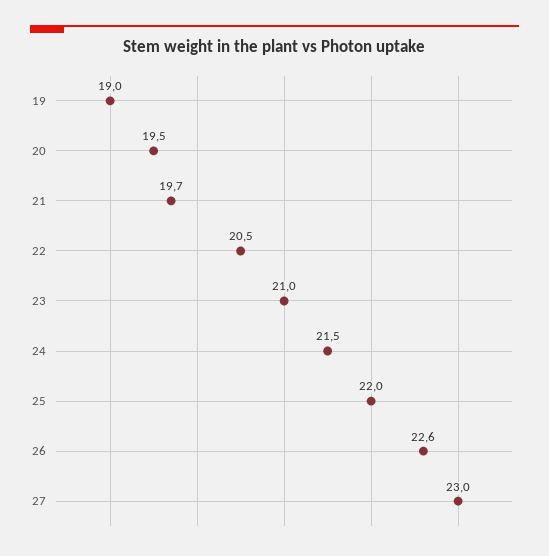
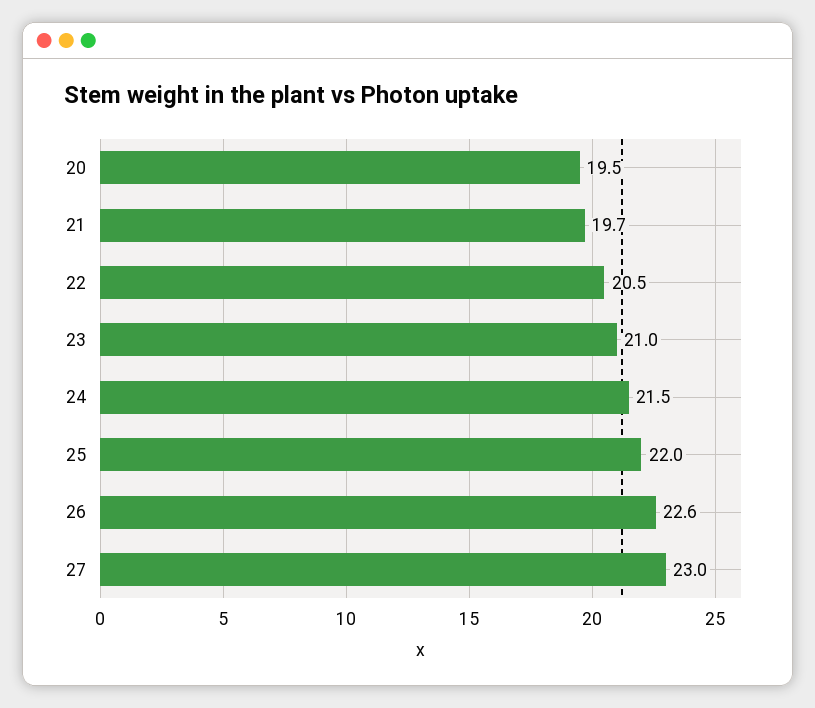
  {
-   "19": 19,
    "20": 19.5,
    "21": 19.7,
    "22": 20.5,
    "23": 21,
    "24": 21.5,
    "25": 22,
    "26": 22.6,
    "27": 23
  }

